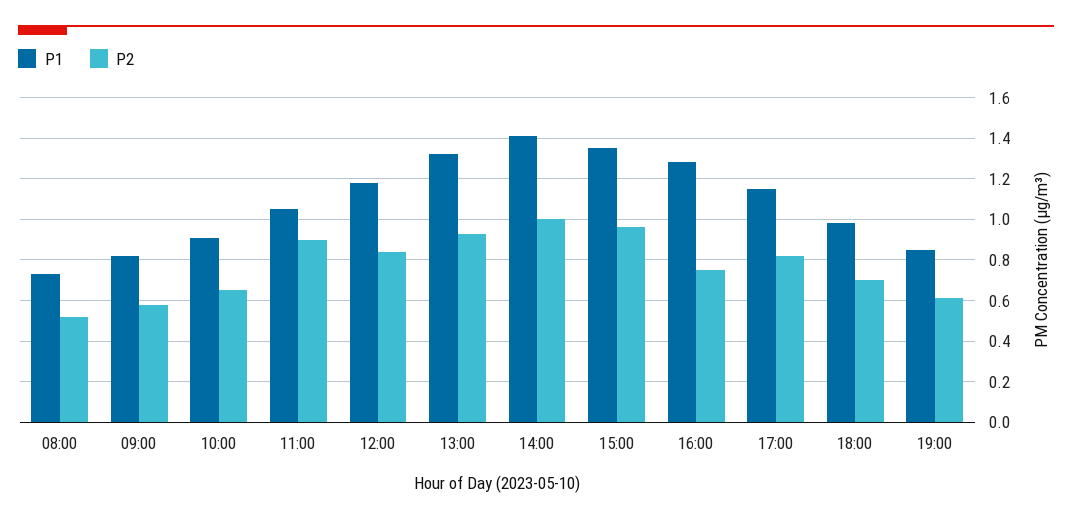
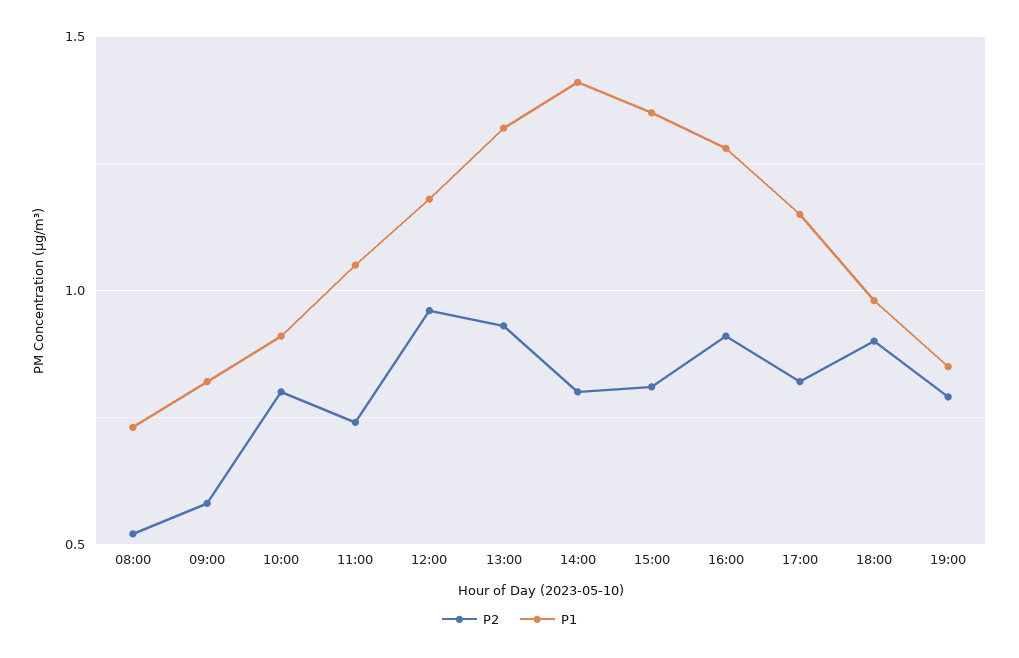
  {
    "P1": {
      "08:00": 0.75,
      "09:00": 0.8,
      "10:00": 0.9,
      "11:00": 1.05,
      "12:00": 1.2,
      "13:00": 1.3,
      "14:00": 1.4,
      "15:00": 1.35,
      "16:00": 1.3,
      "17:00": 1.15,
      "18:00": 1,
      "19:00": 0.85
    },
    "P2": {
      "08:00": 0.5,
      "09:00": 0.6,
-     "10:00": 0.65,
+     "10:00": 0.8,
-     "11:00": 0.9,
+     "11:00": 0.75,
-     "12:00": 0.85,
+     "12:00": 0.95,
      "13:00": 0.95,
-     "14:00": 1,
+     "14:00": 0.8,
-     "15:00": 0.95,
+     "15:00": 0.8,
-     "16:00": 0.75,
+     "16:00": 0.9,
      "17:00": 0.8,
-     "18:00": 0.7,
+     "18:00": 0.9,
-     "19:00": 0.6
+     "19:00": 0.8
    }
  }

